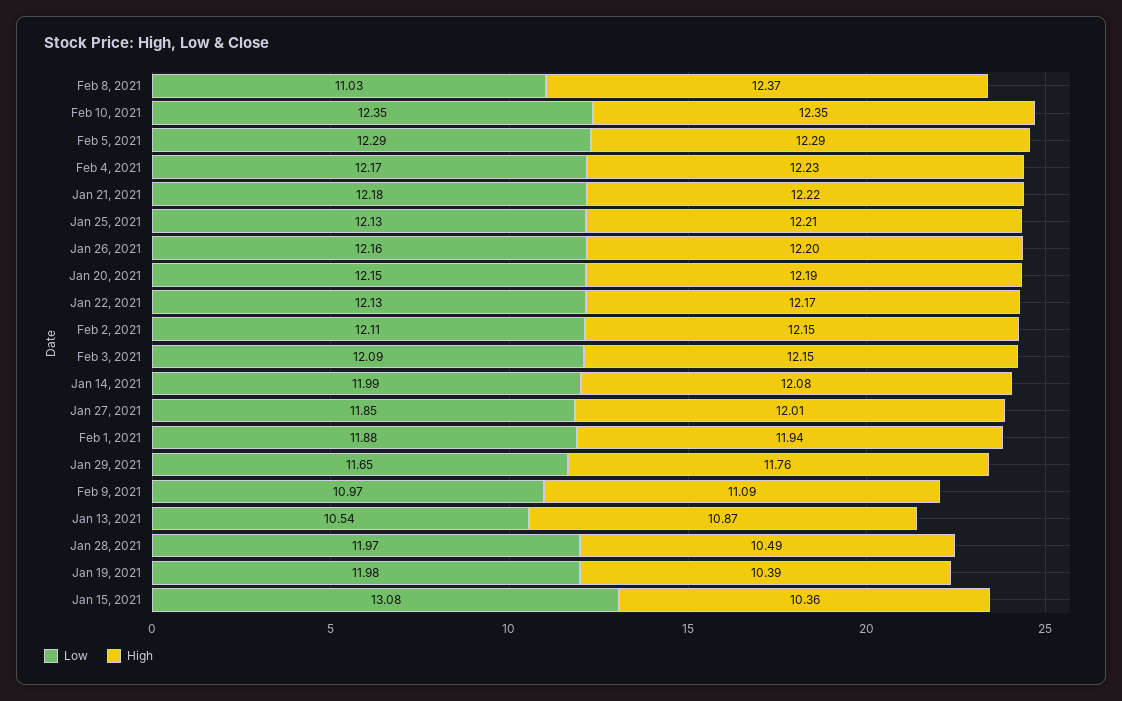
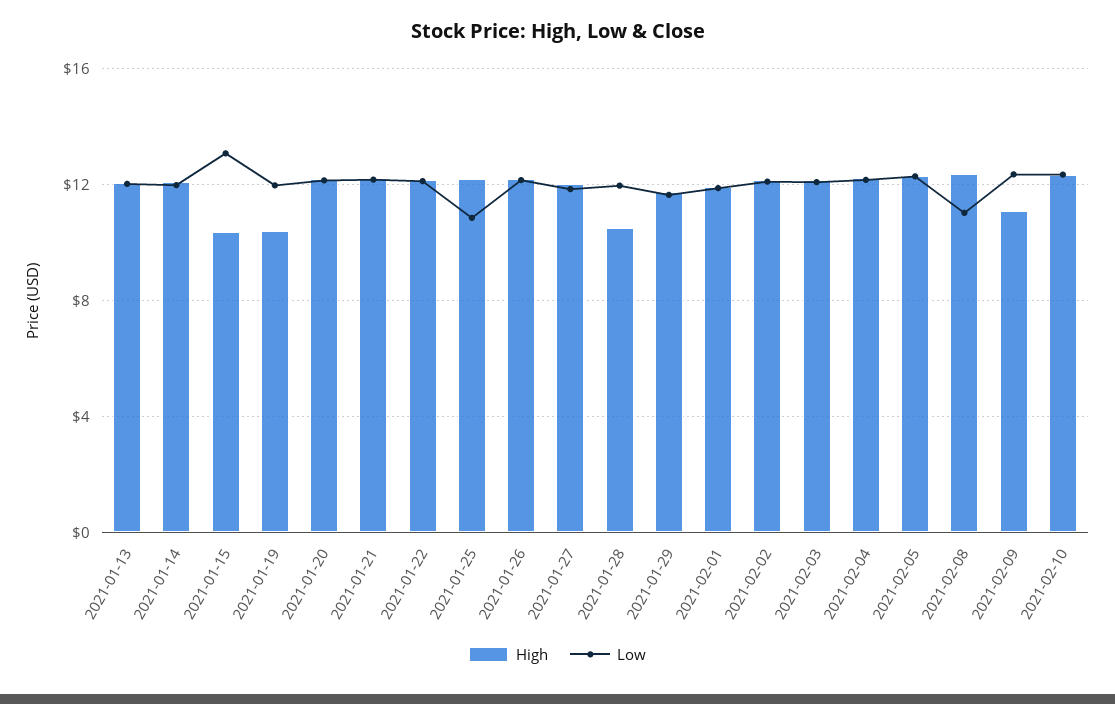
  {
    "Low": {
      "Feb 8, 2021": 11.03,
      "Feb 10, 2021": 12.35,
      "Feb 5, 2021": 12.29,
      "Feb 4, 2021": 12.17,
      "Jan 21, 2021": 12.18,
-     "Jan 25, 2021": 12.13,
+     "Jan 25, 2021": 11,
      "Jan 26, 2021": 12.16,
      "Jan 20, 2021": 12.15,
      "Jan 22, 2021": 12.13,
      "Feb 2, 2021": 12.11,
      "Feb 3, 2021": 12.09,
      "Jan 14, 2021": 11.99,
      "Jan 27, 2021": 11.85,
      "Feb 1, 2021": 11.88,
      "Jan 29, 2021": 11.65,
-     "Feb 9, 2021": 10.97,
+     "Feb 9, 2021": 12.5,
-     "Jan 13, 2021": 10.54,
+     "Jan 13, 2021": 12,
      "Jan 28, 2021": 11.97,
      "Jan 19, 2021": 11.98,
      "Jan 15, 2021": 13.08
    },
    "High": {
      "Feb 8, 2021": 12.37,
      "Feb 10, 2021": 12.35,
      "Feb 5, 2021": 12.29,
      "Feb 4, 2021": 12.23,
      "Jan 21, 2021": 12.22,
      "Jan 25, 2021": 12.21,
      "Jan 26, 2021": 12.2,
      "Jan 20, 2021": 12.19,
      "Jan 22, 2021": 12.17,
      "Feb 2, 2021": 12.15,
      "Feb 3, 2021": 12.15,
      "Jan 14, 2021": 12.08,
      "Jan 27, 2021": 12.01,
      "Feb 1, 2021": 11.94,
      "Jan 29, 2021": 11.76,
      "Feb 9, 2021": 11.09,
-     "Jan 13, 2021": 10.87,
+     "Jan 13, 2021": 12,
      "Jan 28, 2021": 10.49,
      "Jan 19, 2021": 10.39,
      "Jan 15, 2021": 10.36
    }
  }

